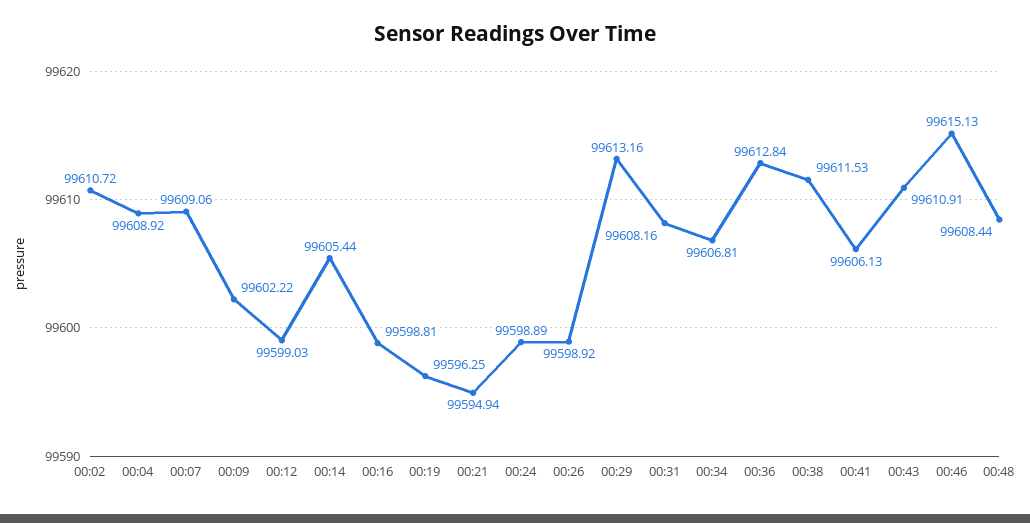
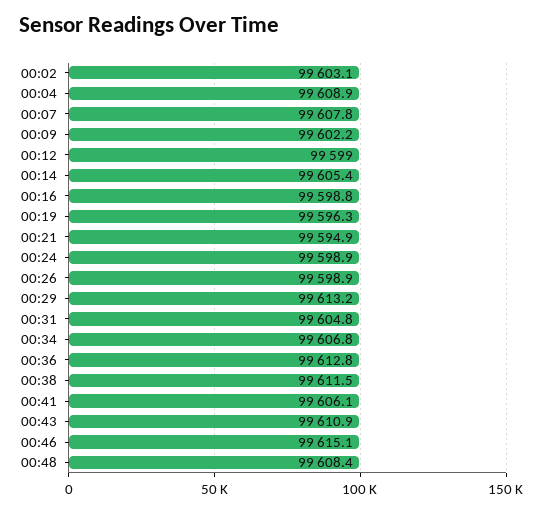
  {
-   "00:02": 99610.72,
+   "00:02": 99603.1,
    "00:04": 99608.92,
-   "00:07": 99609.06,
+   "00:07": 99607.8,
    "00:09": 99602.22,
    "00:12": 99599.03,
    "00:14": 99605.44,
    "00:16": 99598.81,
    "00:19": 99596.25,
    "00:21": 99594.94,
    "00:24": 99598.89,
    "00:26": 99598.92,
    "00:29": 99613.16,
-   "00:31": 99608.16,
+   "00:31": 99604.8,
    "00:34": 99606.81,
    "00:36": 99612.84,
    "00:38": 99611.53,
    "00:41": 99606.13,
    "00:43": 99610.91,
    "00:46": 99615.13,
    "00:48": 99608.44
  }

